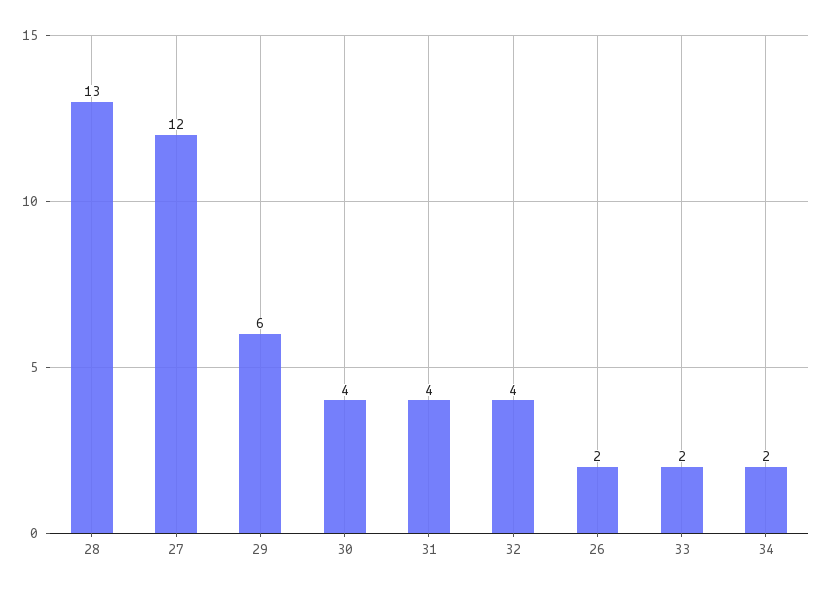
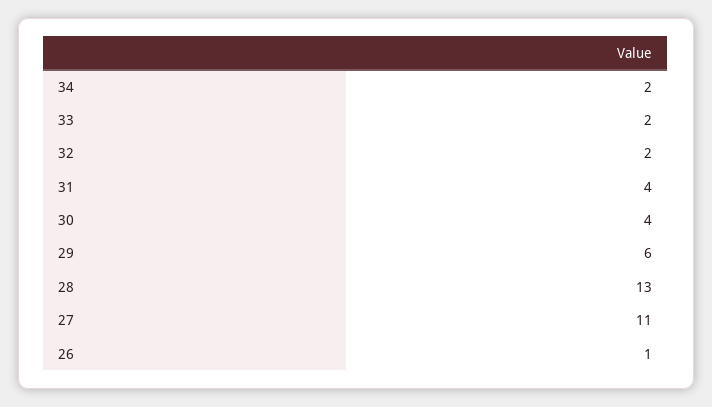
  {
    "28": 13,
-   "27": 12,
+   "27": 11,
    "29": 6,
    "30": 4,
    "31": 4,
-   "32": 4,
+   "32": 2,
-   "26": 2,
+   "26": 1,
    "33": 2,
    "34": 2
  }

